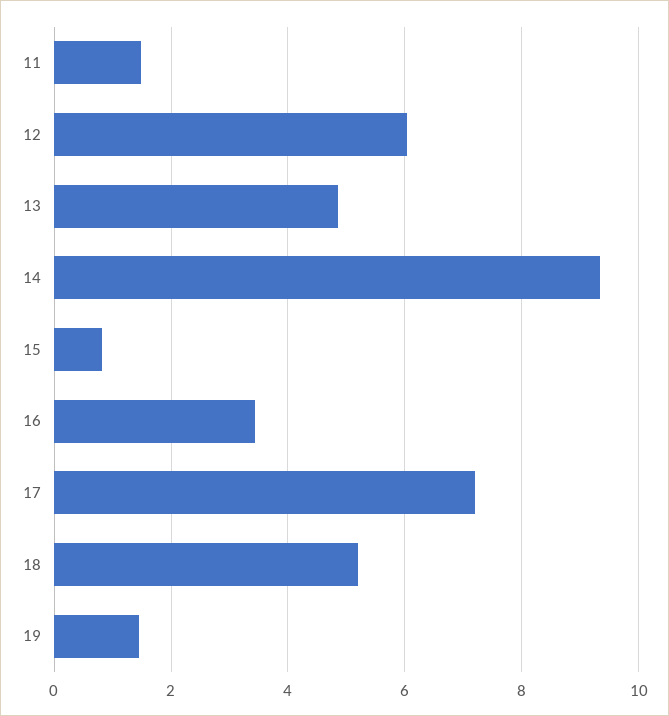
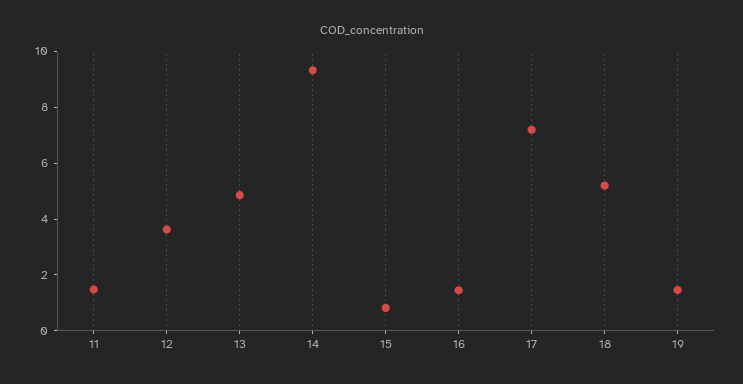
  {
    "11": 1.4,
-   "12": 6,
+   "12": 3.5,
    "13": 4.8,
    "14": 9.4,
    "15": 0.8,
-   "16": 3.4,
+   "16": 1.5,
    "17": 7.2,
    "18": 5.2,
    "19": 1.4
  }

